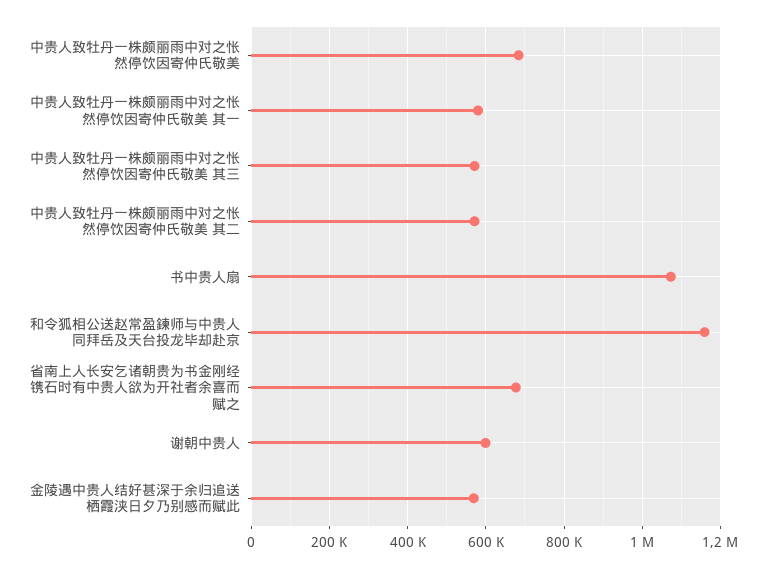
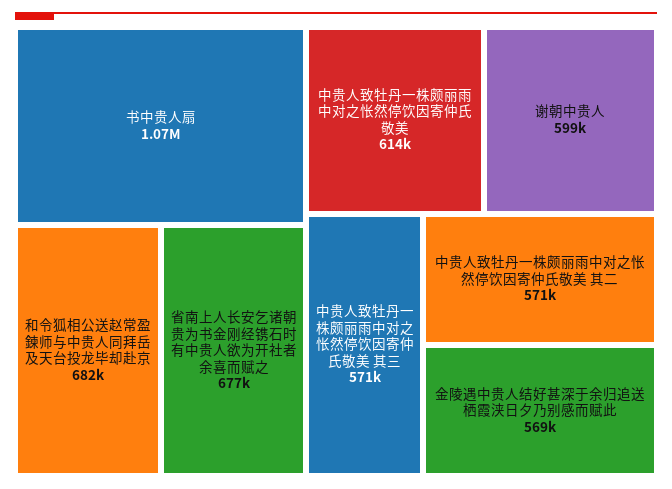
  {
-   "中贵人致牡丹一株颇丽雨中对之怅然停饮因寄仲氏敬美": 680000,
+   "中贵人致牡丹一株颇丽雨中对之怅然停饮因寄仲氏敬美": 614000,
-   "中贵人致牡丹一株颇丽雨中对之怅然停饮因寄仲氏敬美 其一": 580000,
    "中贵人致牡丹一株颇丽雨中对之怅然停饮因寄仲氏敬美 其三": 571000,
    "中贵人致牡丹一株颇丽雨中对之怅然停饮因寄仲氏敬美 其二": 571000,
    "书中贵人扇": 1070000,
-   "和令狐相公送赵常盈鍊师与中贵人同拜岳及天台投龙毕却赴京": 1160000,
+   "和令狐相公送赵常盈鍊师与中贵人同拜岳及天台投龙毕却赴京": 682000,
    "省南上人长安乞诸朝贵为书金刚经镌石时有中贵人欲为开社者余喜而赋之": 677000,
    "谢朝中贵人": 599000,
    "金陵遇中贵人结好甚深于余归追送栖霞浃日夕乃别感而赋此": 569000
  }

